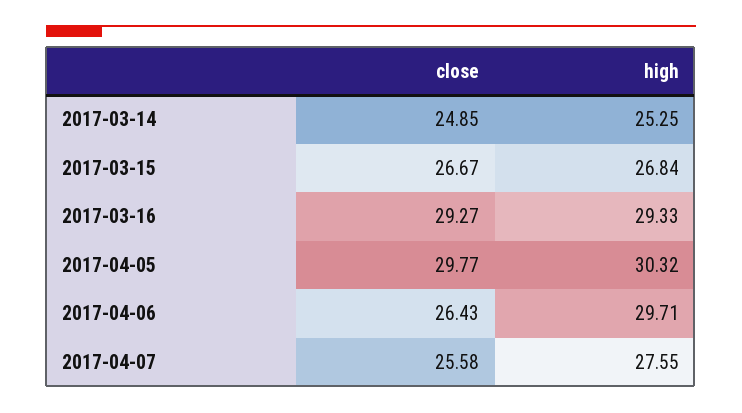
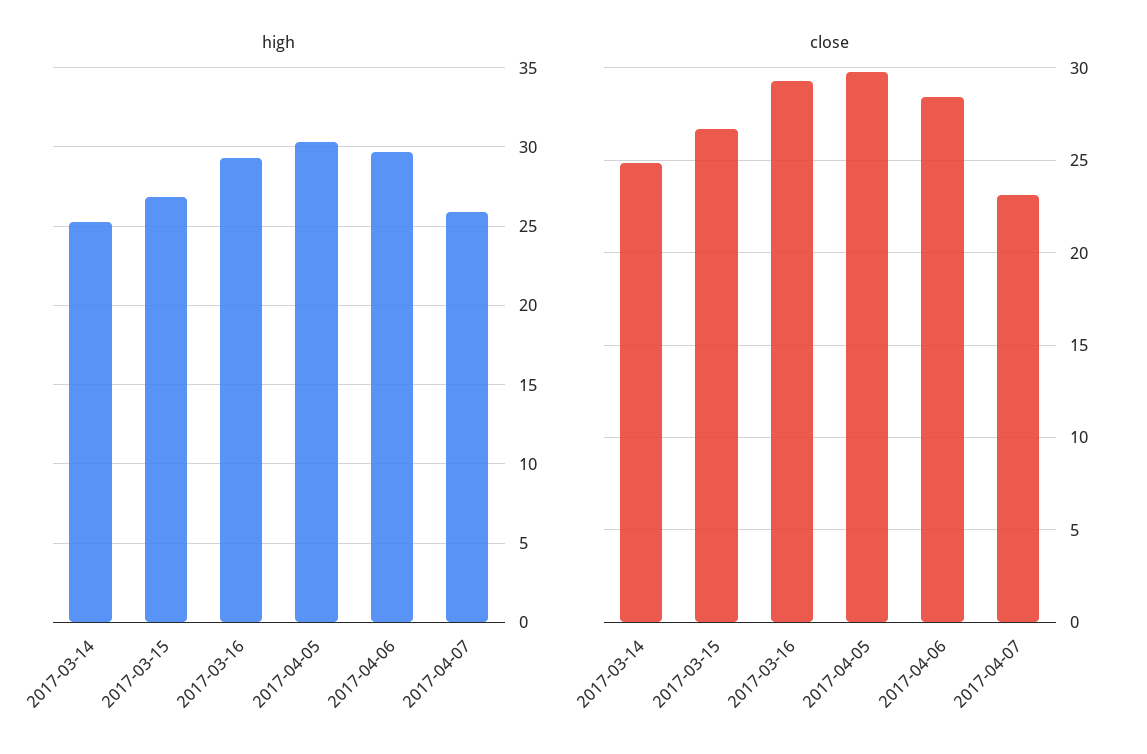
  {
    "close": {
      "2017-03-14": 24.85,
      "2017-03-15": 26.67,
      "2017-03-16": 29.27,
      "2017-04-05": 29.77,
-     "2017-04-06": 26.43,
+     "2017-04-06": 28.5,
-     "2017-04-07": 25.58
+     "2017-04-07": 23
    },
    "high": {
      "2017-03-14": 25.25,
      "2017-03-15": 26.84,
      "2017-03-16": 29.33,
      "2017-04-05": 30.32,
      "2017-04-06": 29.71,
-     "2017-04-07": 27.55
+     "2017-04-07": 26
    }
  }

